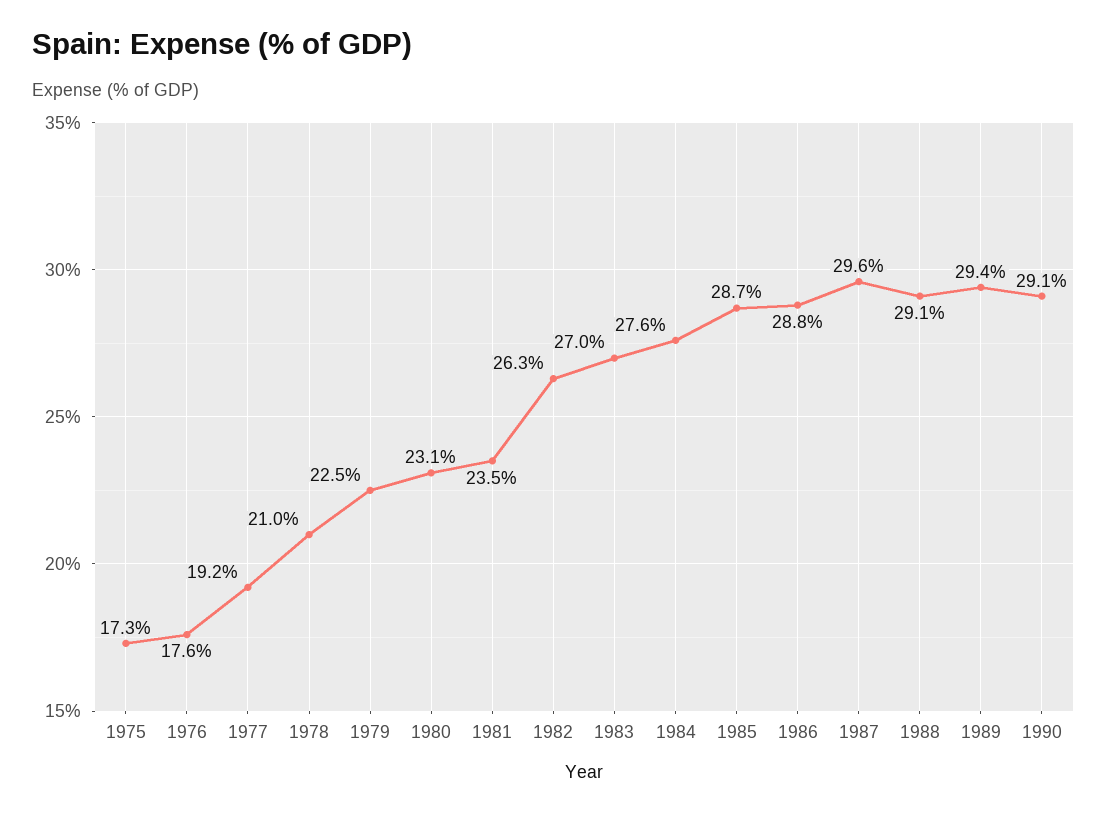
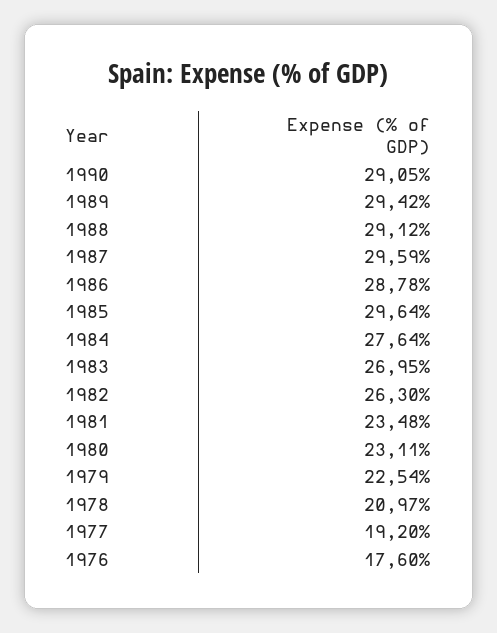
  {
-   "1975": 17.3,
    "1976": 17.6,
    "1977": 19.2,
    "1978": 20.97,
    "1979": 22.54,
    "1980": 23.11,
    "1981": 23.48,
    "1982": 26.3,
    "1983": 26.95,
    "1984": 27.64,
-   "1985": 28.7,
+   "1985": 29.64,
    "1986": 28.78,
    "1987": 29.59,
    "1988": 29.12,
    "1989": 29.42,
    "1990": 29.05
  }

